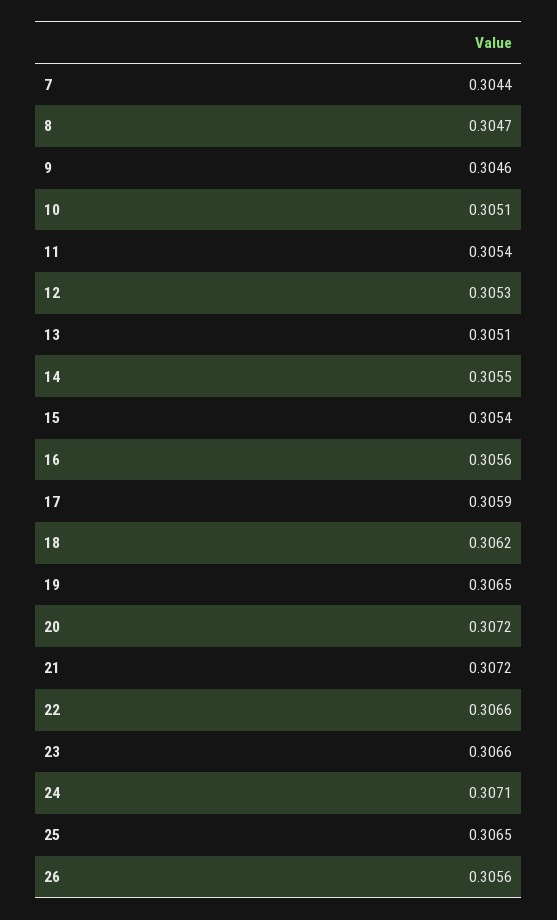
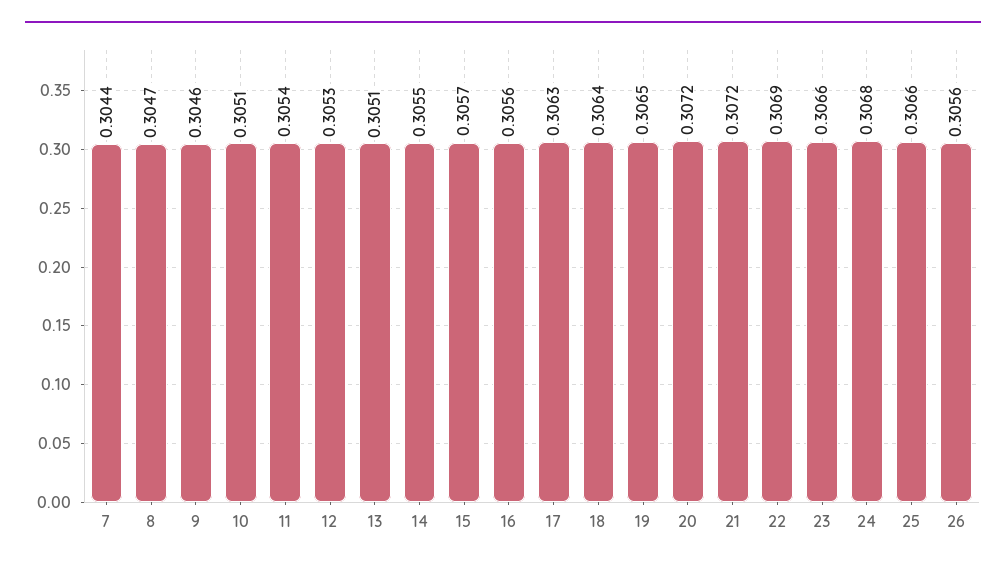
  {
    "7": 0.3044,
    "8": 0.3047,
    "9": 0.3046,
    "10": 0.3051,
    "11": 0.3054,
    "12": 0.3053,
    "13": 0.3051,
    "14": 0.3055,
-   "15": 0.3054,
+   "15": 0.3057,
    "16": 0.3056,
-   "17": 0.3059,
+   "17": 0.3063,
-   "18": 0.3062,
+   "18": 0.3064,
    "19": 0.3065,
    "20": 0.3072,
    "21": 0.3072,
-   "22": 0.3066,
+   "22": 0.3069,
    "23": 0.3066,
-   "24": 0.3071,
+   "24": 0.3068,
-   "25": 0.3065,
+   "25": 0.3066,
    "26": 0.3056
  }

